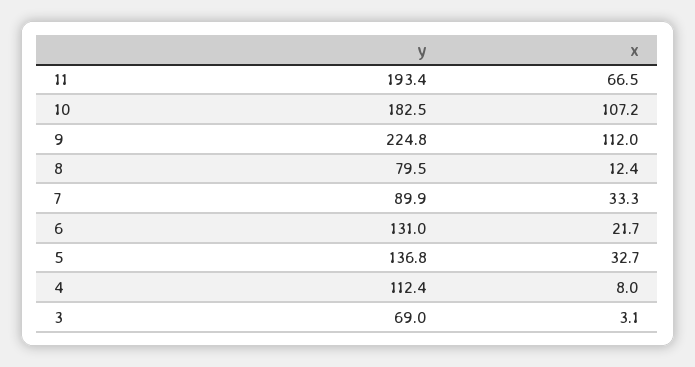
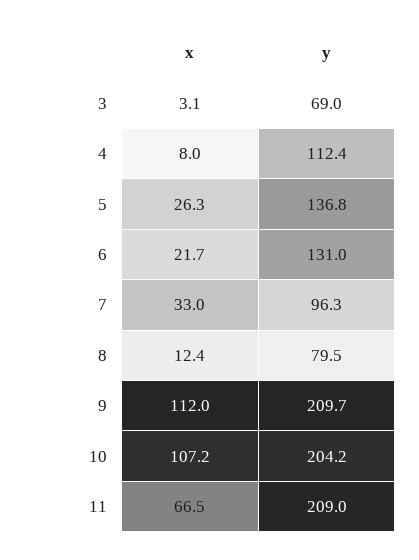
  {
    "y": {
-     "11": 193.4,
+     "11": 209,
-     "10": 182.5,
+     "10": 204.2,
-     "9": 224.8,
+     "9": 209.7,
      "8": 79.5,
-     "7": 89.9,
+     "7": 96.3,
      "6": 131,
      "5": 136.8,
      "4": 112.4,
      "3": 69
    },
    "x": {
      "11": 66.5,
      "10": 107.2,
      "9": 112,
      "8": 12.4,
-     "7": 33.3,
+     "7": 33,
      "6": 21.7,
-     "5": 32.7,
+     "5": 26.3,
      "4": 8,
      "3": 3.1
    }
  }

